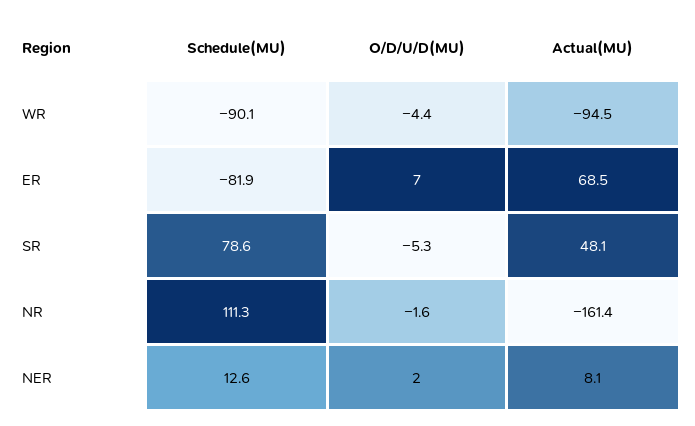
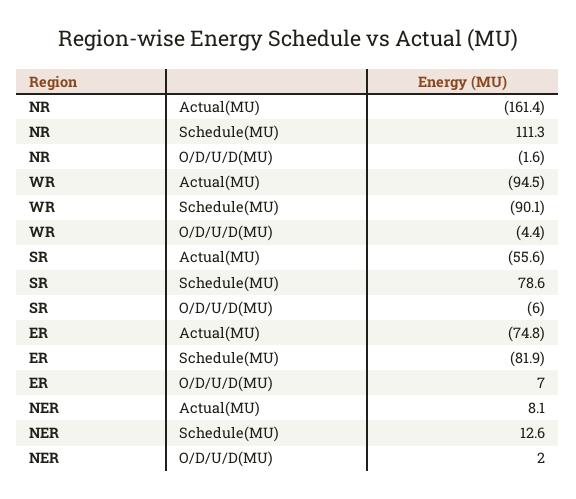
  {
    "Schedule(MU)": {
      "WR": -90.1,
      "ER": -81.9,
      "SR": 78.6,
      "NR": 111.3,
      "NER": 12.6
    },
    "O/D/U/D(MU)": {
      "WR": -4.4,
      "ER": 7,
-     "SR": -5.3,
+     "SR": -6,
      "NR": -1.6,
      "NER": 2
    },
    "Actual(MU)": {
      "WR": -94.5,
-     "ER": 68.5,
+     "ER": -74.8,
-     "SR": 48.1,
+     "SR": -55.6,
      "NR": -161.4,
      "NER": 8.1
    }
  }

